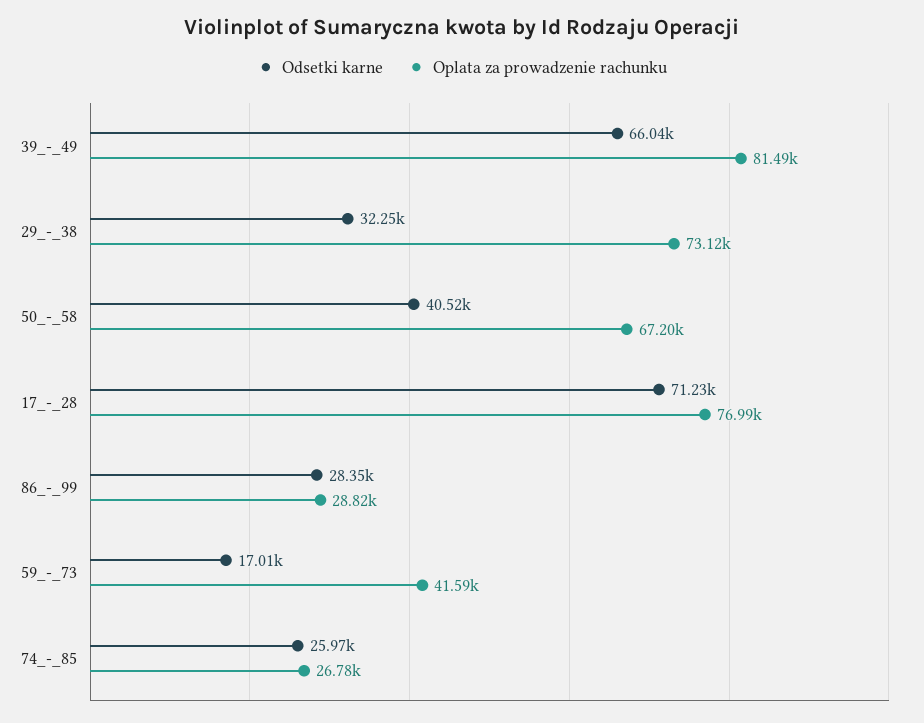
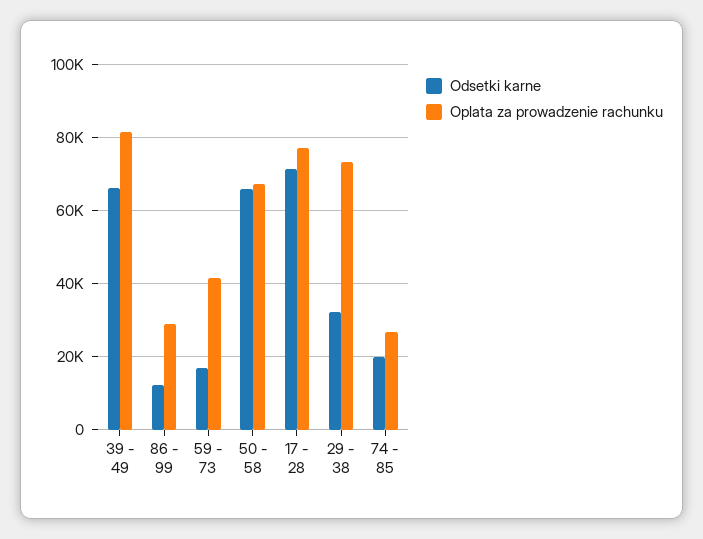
  {
    "Odsetki karne": {
      "39_-_49": 66040,
      "29_-_38": 32250,
-     "50_-_58": 40520,
+     "50_-_58": 66000,
      "17_-_28": 71230,
-     "86_-_99": 28350,
+     "86_-_99": 12000,
      "59_-_73": 17010,
-     "74_-_85": 25970
+     "74_-_85": 20000
    },
    "Oplata za prowadzenie rachunku": {
      "39_-_49": 81490,
      "29_-_38": 73120,
      "50_-_58": 67200,
      "17_-_28": 76990,
      "86_-_99": 28820,
      "59_-_73": 41590,
      "74_-_85": 26780
    }
  }

